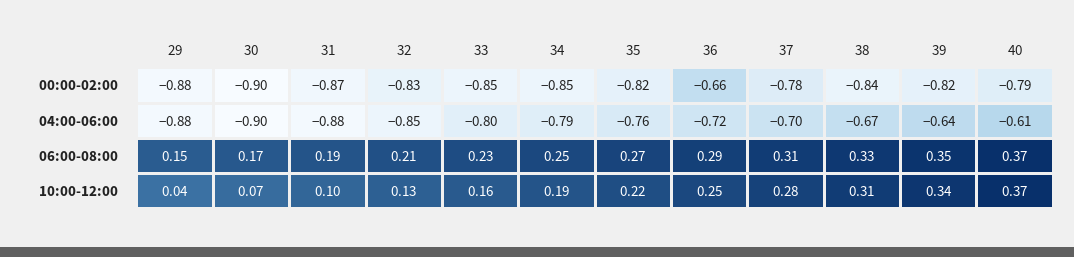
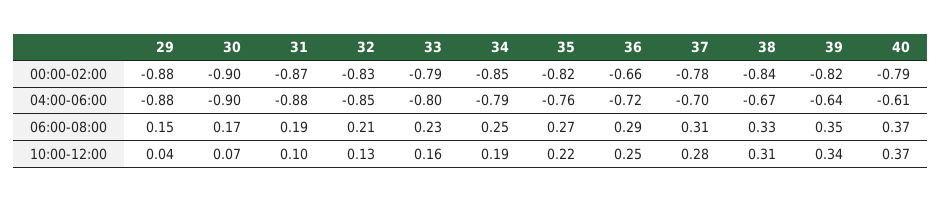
  {
    "29": {
      "00:00-02:00": -0.88,
      "04:00-06:00": -0.88,
      "06:00-08:00": 0.15,
      "10:00-12:00": 0.04
    },
    "30": {
      "00:00-02:00": -0.9,
      "04:00-06:00": -0.9,
      "06:00-08:00": 0.17,
      "10:00-12:00": 0.07
    },
    "31": {
      "00:00-02:00": -0.87,
      "04:00-06:00": -0.88,
      "06:00-08:00": 0.19,
      "10:00-12:00": 0.1
    },
    "32": {
      "00:00-02:00": -0.83,
      "04:00-06:00": -0.85,
      "06:00-08:00": 0.21,
      "10:00-12:00": 0.13
    },
    "33": {
-     "00:00-02:00": -0.85,
+     "00:00-02:00": -0.79,
      "04:00-06:00": -0.8,
      "06:00-08:00": 0.23,
      "10:00-12:00": 0.16
    },
    "34": {
      "00:00-02:00": -0.85,
      "04:00-06:00": -0.79,
      "06:00-08:00": 0.25,
      "10:00-12:00": 0.19
    },
    "35": {
      "00:00-02:00": -0.82,
      "04:00-06:00": -0.76,
      "06:00-08:00": 0.27,
      "10:00-12:00": 0.22
    },
    "36": {
      "00:00-02:00": -0.66,
      "04:00-06:00": -0.72,
      "06:00-08:00": 0.29,
      "10:00-12:00": 0.25
    },
    "37": {
      "00:00-02:00": -0.78,
      "04:00-06:00": -0.7,
      "06:00-08:00": 0.31,
      "10:00-12:00": 0.28
    },
    "38": {
      "00:00-02:00": -0.84,
      "04:00-06:00": -0.67,
      "06:00-08:00": 0.33,
      "10:00-12:00": 0.31
    },
    "39": {
      "00:00-02:00": -0.82,
      "04:00-06:00": -0.64,
      "06:00-08:00": 0.35,
      "10:00-12:00": 0.34
    },
    "40": {
      "00:00-02:00": -0.79,
      "04:00-06:00": -0.61,
      "06:00-08:00": 0.37,
      "10:00-12:00": 0.37
    }
  }

